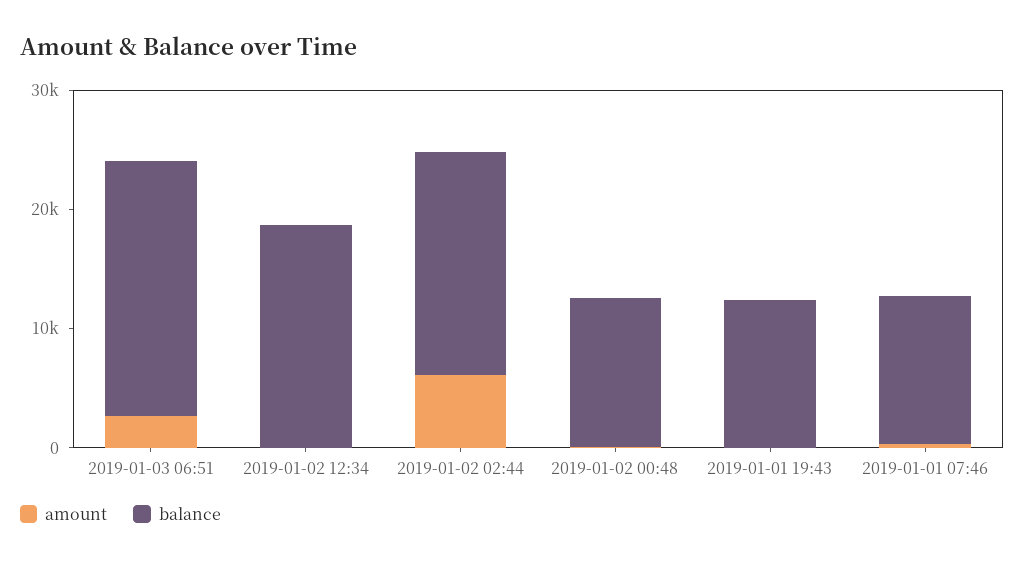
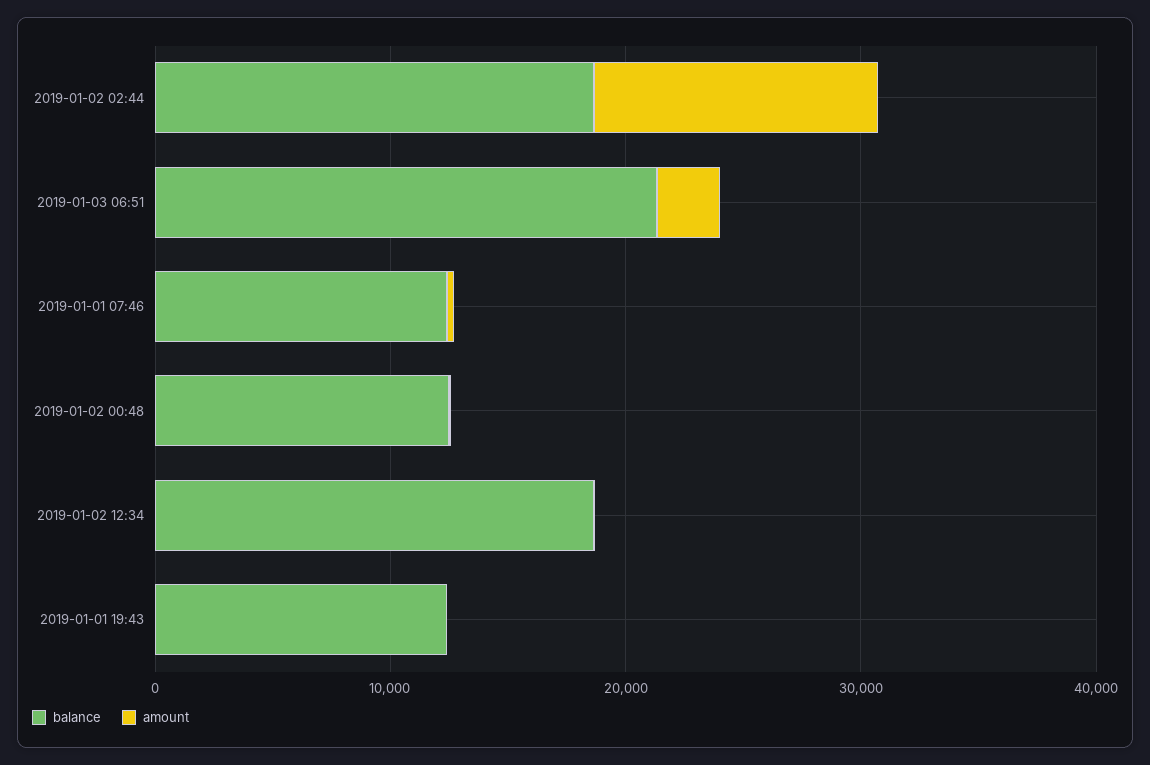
  {
    "amount": {
      "2019-01-03 06:51": 2000,
      "2019-01-02 12:34": 0,
-     "2019-01-02 02:44": 6000,
+     "2019-01-02 02:44": 12000,
      "2019-01-02 00:48": 0,
      "2019-01-01 19:43": 0,
      "2019-01-01 07:46": 0
    },
    "balance": {
      "2019-01-03 06:51": 22000,
      "2019-01-02 12:34": 18000,
      "2019-01-02 02:44": 18000,
      "2019-01-02 00:48": 12000,
      "2019-01-01 19:43": 12000,
      "2019-01-01 07:46": 12000
    }
  }

